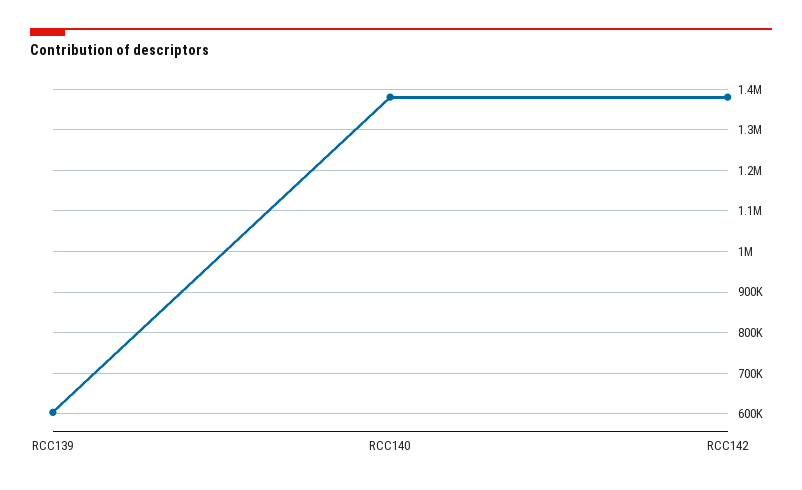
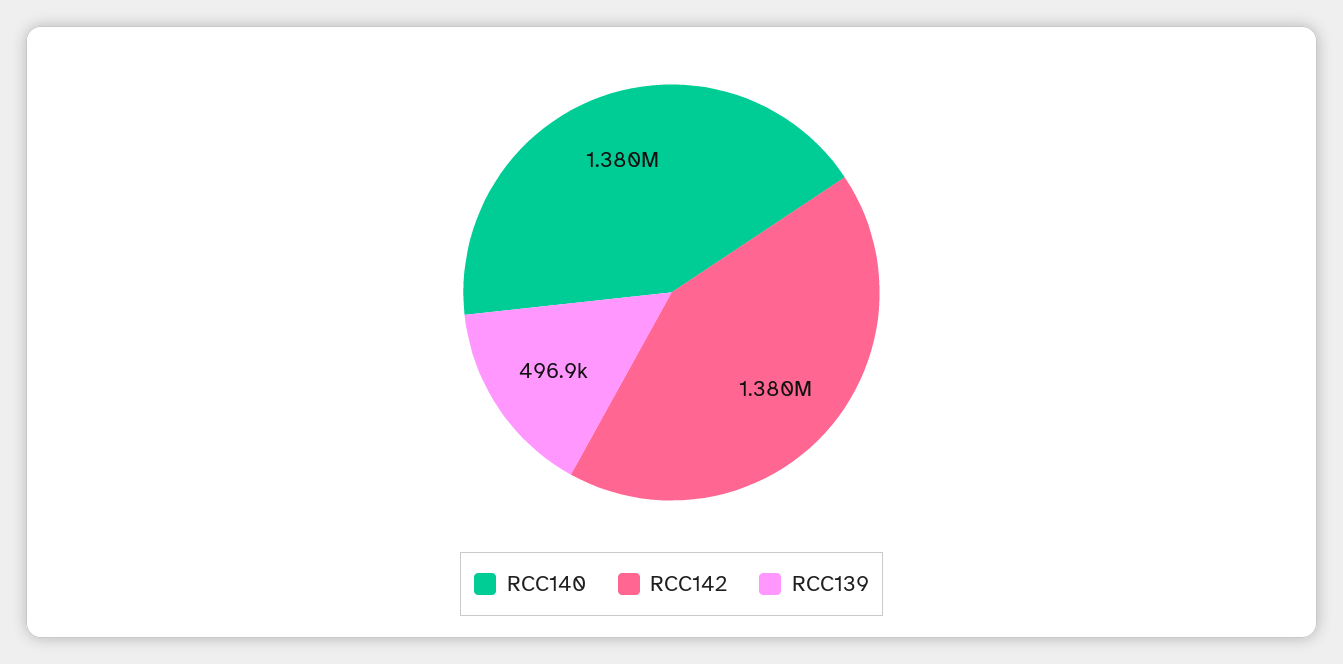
  {
-   "RCC139": 600000,
+   "RCC139": 496900,
    "RCC140": 1380000,
    "RCC142": 1380000
  }

